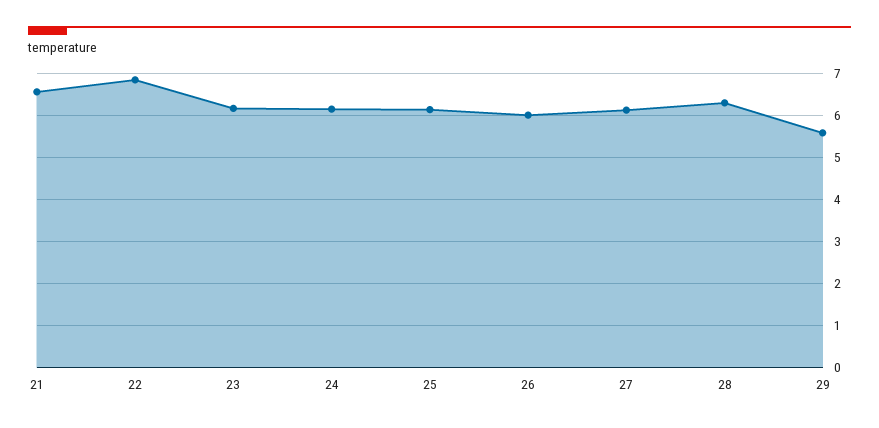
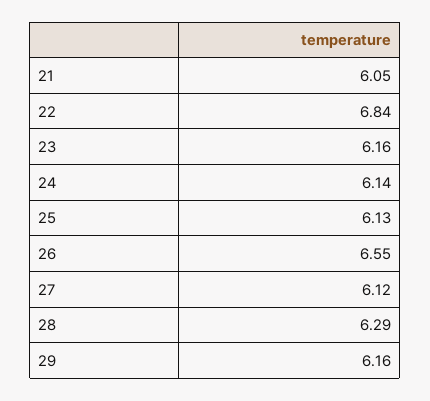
  {
-   "21": 6.6,
+   "21": 6.05,
    "22": 6.84,
    "23": 6.16,
    "24": 6.14,
    "25": 6.13,
-   "26": 6,
+   "26": 6.55,
    "27": 6.12,
    "28": 6.29,
-   "29": 5.6
+   "29": 6.16
  }

